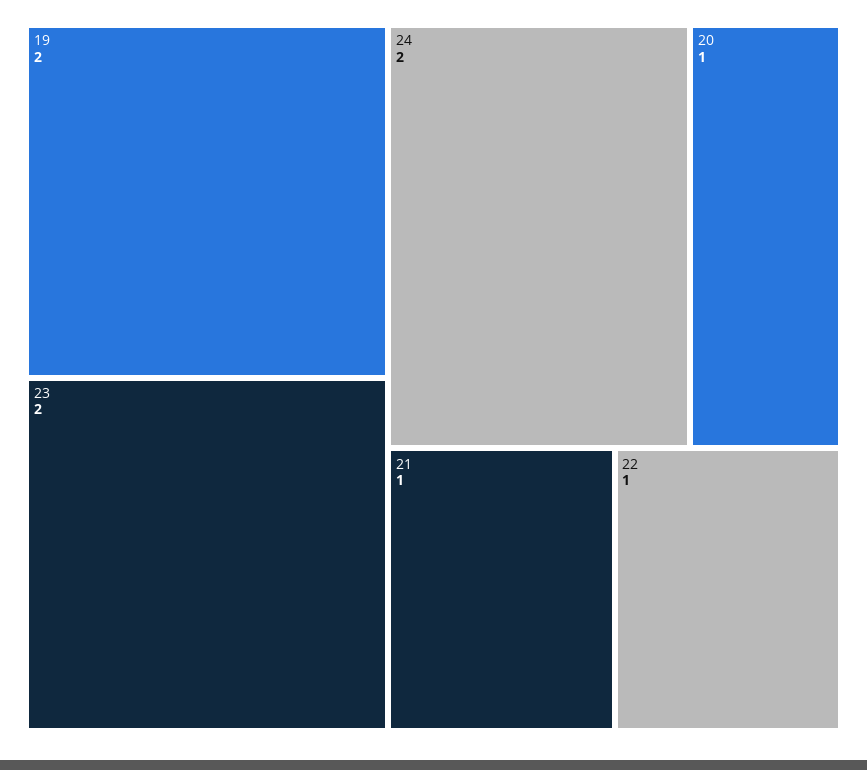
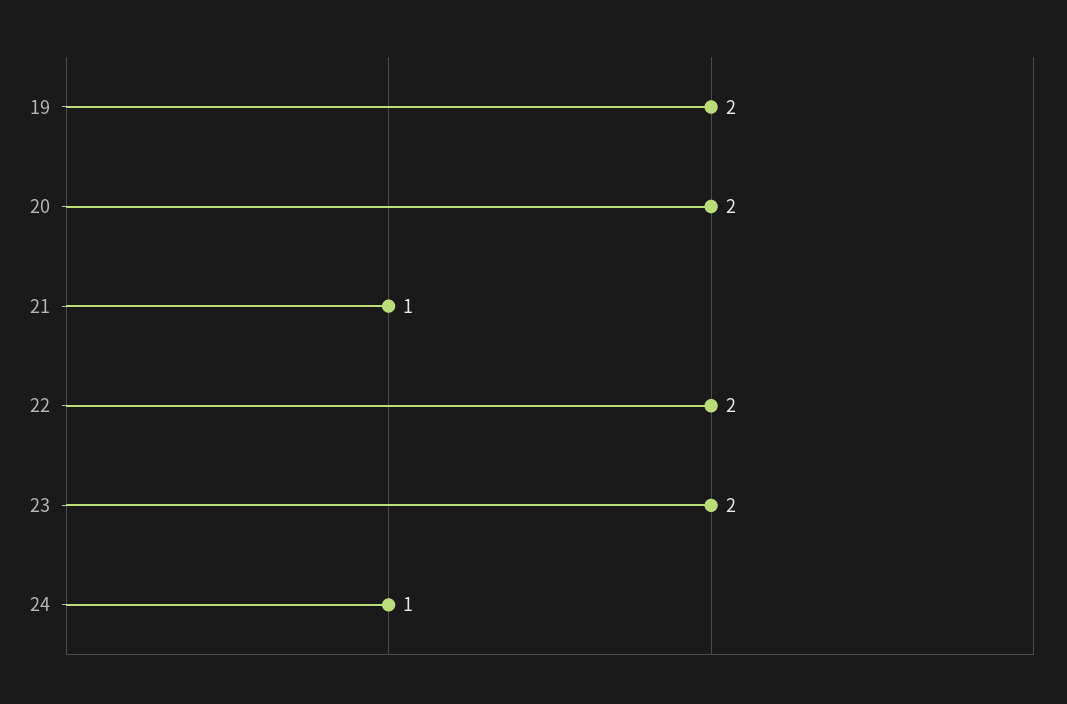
  {
    "19": 2,
    "23": 2,
-   "24": 2,
+   "24": 1,
-   "20": 1,
+   "20": 2,
    "21": 1,
-   "22": 1
+   "22": 2
  }

